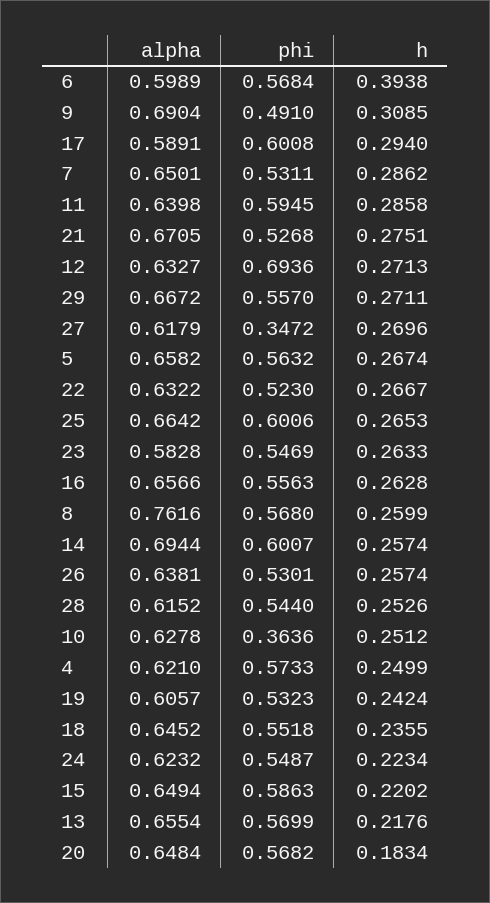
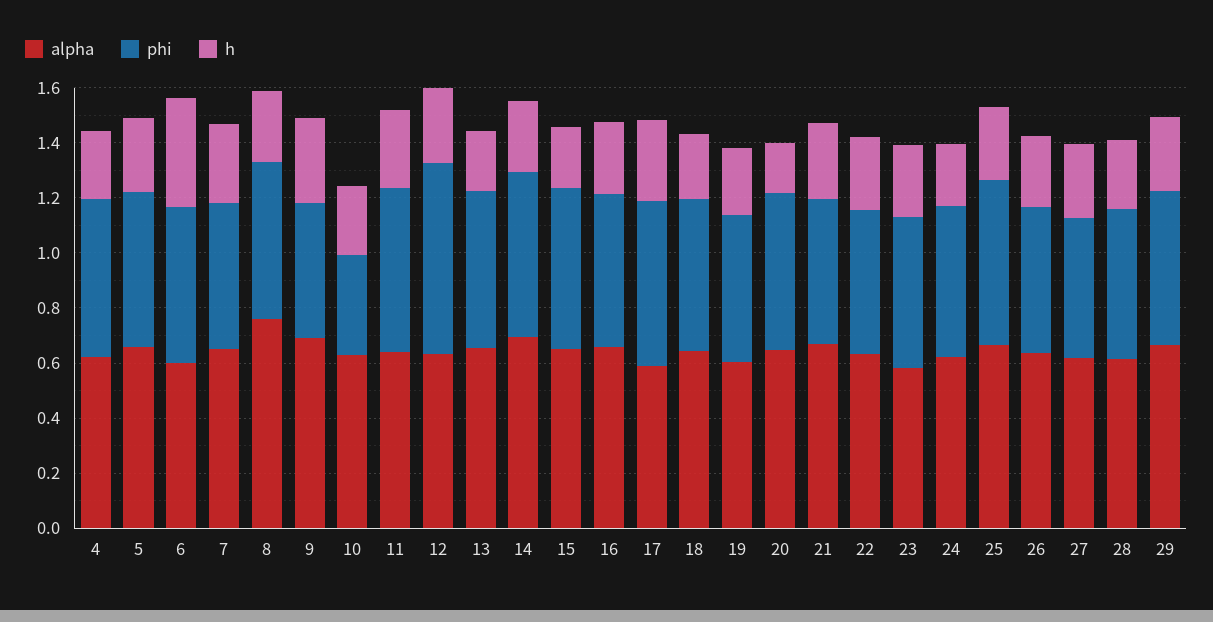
  {
    "alpha": {
      "6": 0.5989,
      "9": 0.6904,
      "17": 0.5891,
      "7": 0.6501,
      "11": 0.6398,
      "21": 0.6705,
      "12": 0.6327,
      "29": 0.6672,
      "27": 0.6179,
      "5": 0.6582,
      "22": 0.6322,
      "25": 0.6642,
      "23": 0.5828,
      "16": 0.6566,
      "8": 0.7616,
      "14": 0.6944,
      "26": 0.6381,
      "28": 0.6152,
      "10": 0.6278,
      "4": 0.621,
      "19": 0.6057,
      "18": 0.6452,
      "24": 0.6232,
      "15": 0.6494,
      "13": 0.6554,
      "20": 0.6484
    },
    "phi": {
      "6": 0.5684,
      "9": 0.491,
      "17": 0.6008,
      "7": 0.5311,
      "11": 0.5945,
      "21": 0.5268,
      "12": 0.6936,
      "29": 0.557,
-     "27": 0.3472,
+     "27": 0.5,
      "5": 0.5632,
      "22": 0.523,
      "25": 0.6006,
      "23": 0.5469,
      "16": 0.5563,
      "8": 0.568,
      "14": 0.6007,
      "26": 0.5301,
      "28": 0.544,
      "10": 0.3636,
      "4": 0.5733,
      "19": 0.5323,
      "18": 0.5518,
      "24": 0.5487,
      "15": 0.5863,
      "13": 0.5699,
      "20": 0.5682
    },
    "h": {
      "6": 0.3938,
      "9": 0.3085,
      "17": 0.294,
      "7": 0.2862,
      "11": 0.2858,
      "21": 0.2751,
      "12": 0.2713,
      "29": 0.2711,
      "27": 0.2696,
      "5": 0.2674,
      "22": 0.2667,
      "25": 0.2653,
      "23": 0.2633,
      "16": 0.2628,
      "8": 0.2599,
      "14": 0.2574,
      "26": 0.2574,
      "28": 0.2526,
      "10": 0.2512,
      "4": 0.2499,
      "19": 0.2424,
      "18": 0.2355,
      "24": 0.2234,
      "15": 0.2202,
      "13": 0.2176,
      "20": 0.1834
    }
  }

